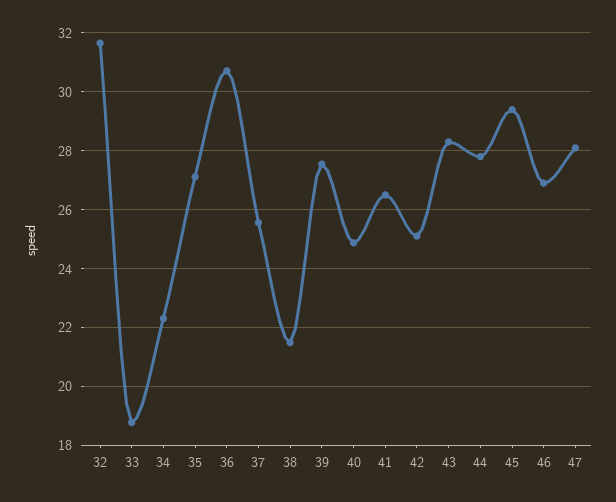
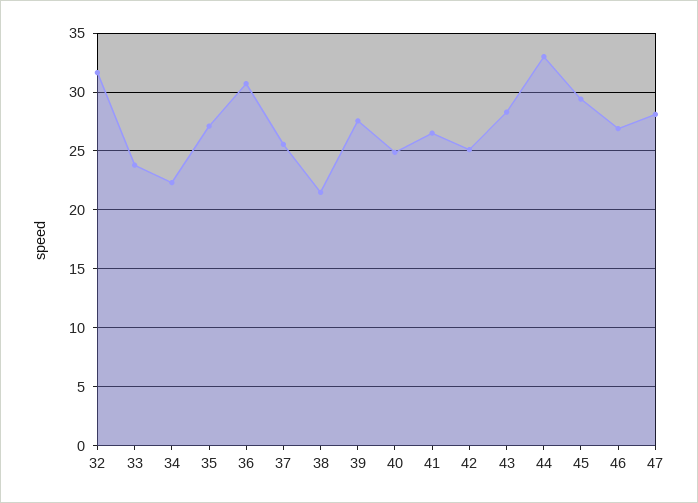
  {
    "32": 31.75,
-   "33": 18.75,
+   "33": 24,
    "34": 22.25,
    "35": 27,
    "36": 30.75,
    "37": 25.5,
    "38": 21.5,
    "39": 27.5,
    "40": 24.75,
    "41": 26.5,
    "42": 25,
    "43": 28.25,
-   "44": 27.75,
+   "44": 33,
    "45": 29.5,
    "46": 27,
    "47": 28
  }

